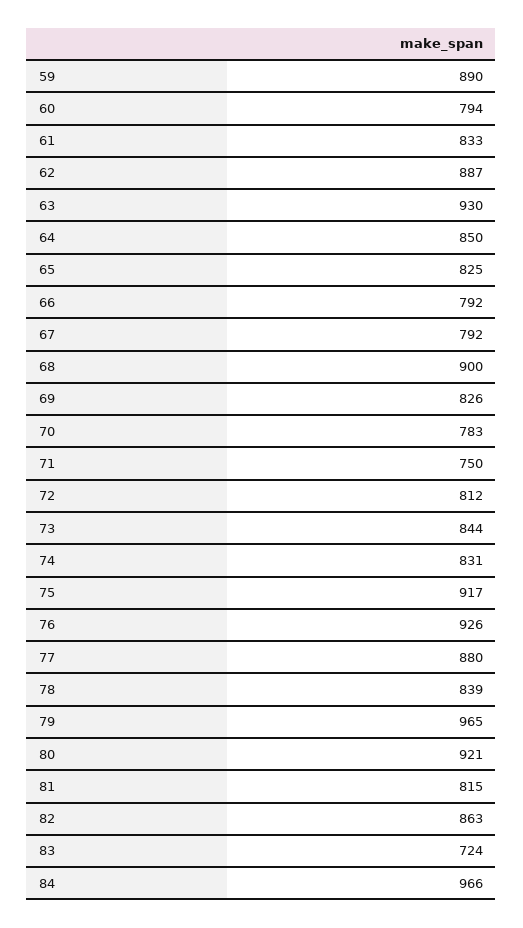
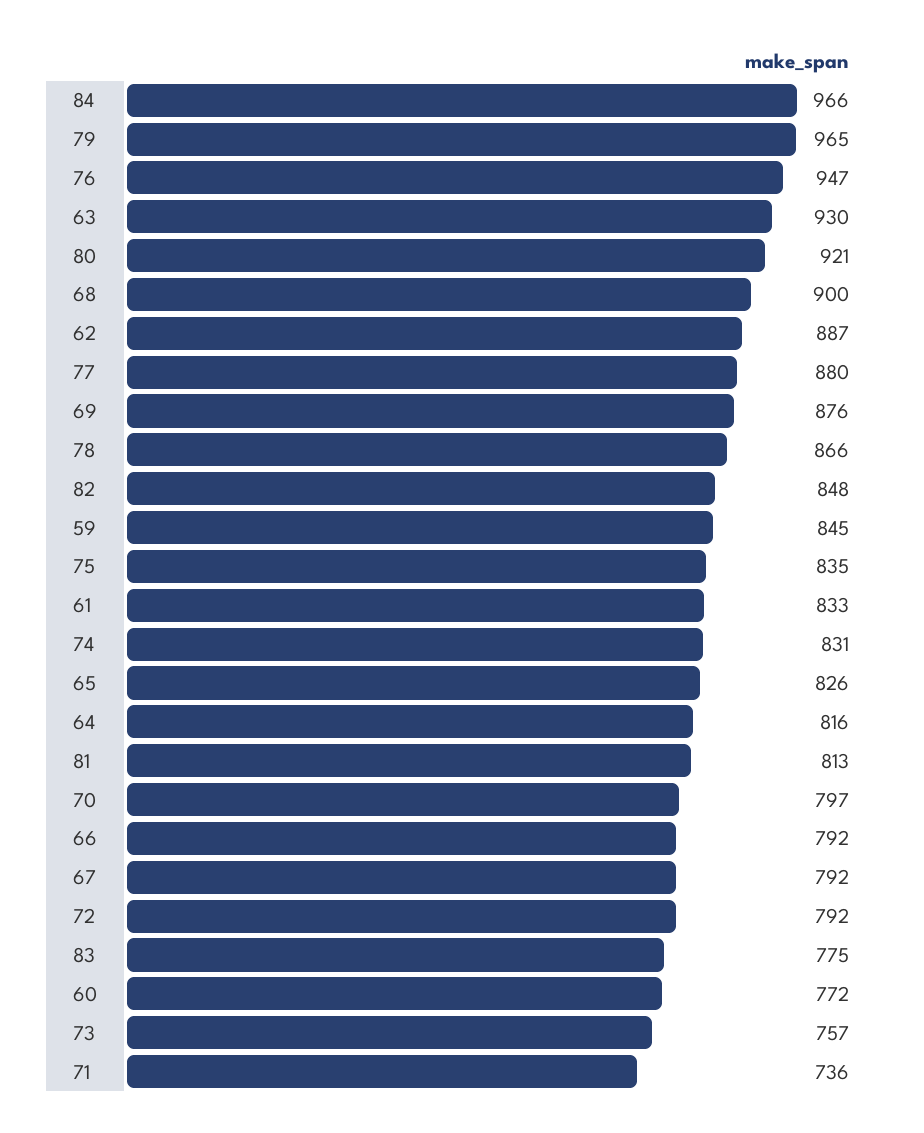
  {
-   "59": 890,
+   "59": 845,
-   "60": 794,
+   "60": 772,
    "61": 833,
    "62": 887,
    "63": 930,
-   "64": 850,
+   "64": 816,
-   "65": 825,
+   "65": 826,
    "66": 792,
    "67": 792,
    "68": 900,
-   "69": 826,
+   "69": 876,
-   "70": 783,
+   "70": 797,
-   "71": 750,
+   "71": 736,
-   "72": 812,
+   "72": 792,
-   "73": 844,
+   "73": 757,
    "74": 831,
-   "75": 917,
+   "75": 835,
-   "76": 926,
+   "76": 947,
    "77": 880,
-   "78": 839,
+   "78": 866,
    "79": 965,
    "80": 921,
-   "81": 815,
+   "81": 813,
-   "82": 863,
+   "82": 848,
-   "83": 724,
+   "83": 775,
    "84": 966
  }

